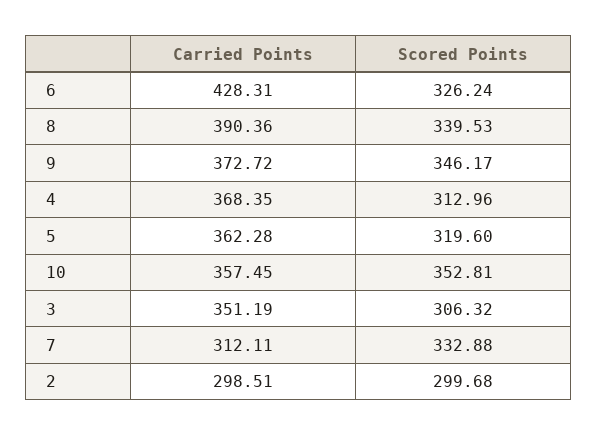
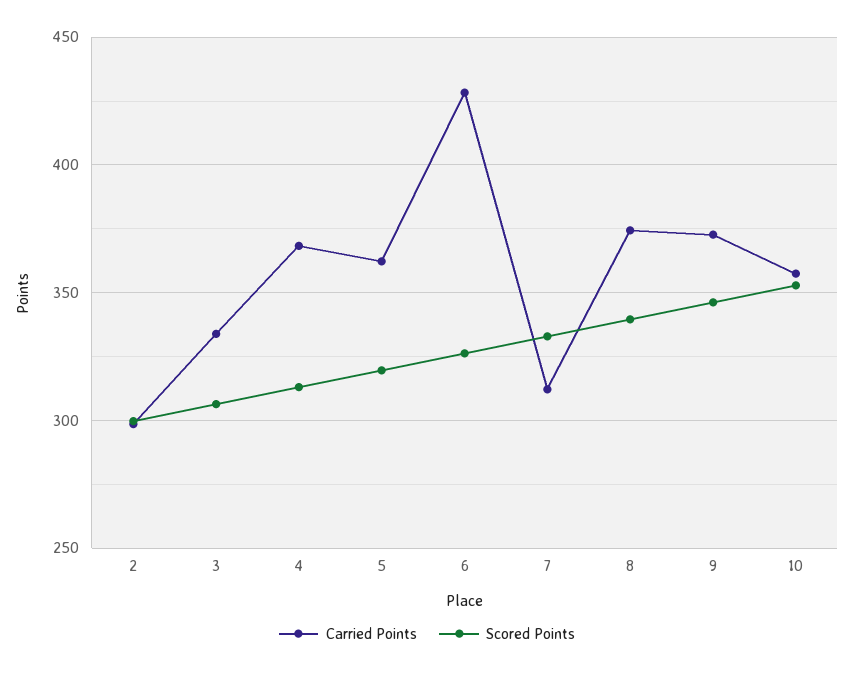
  {
    "Carried Points": {
      "6": 428.31,
-     "8": 390.36,
+     "8": 375,
      "9": 372.72,
      "4": 368.35,
      "5": 362.28,
      "10": 357.45,
-     "3": 351.19,
+     "3": 335,
      "7": 312.11,
      "2": 298.51
    },
    "Scored Points": {
      "6": 326.24,
      "8": 339.53,
      "9": 346.17,
      "4": 312.96,
      "5": 319.6,
      "10": 352.81,
      "3": 306.32,
      "7": 332.88,
      "2": 299.68
    }
  }

